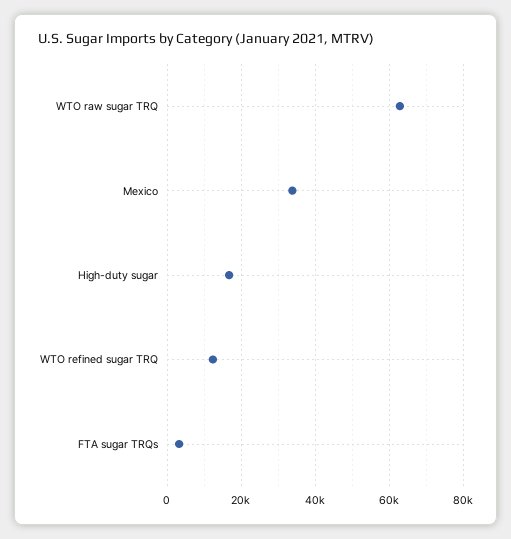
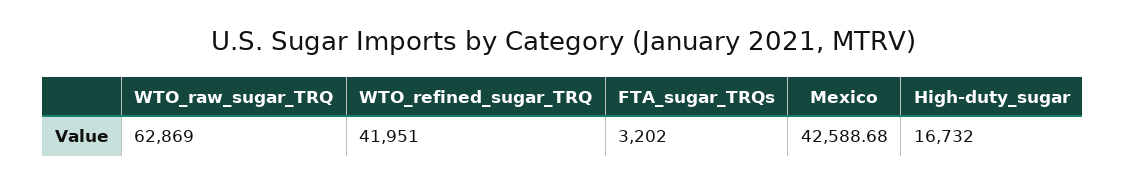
  {
    "WTO raw sugar TRQ": 62869,
-   "Mexico": 34000,
+   "Mexico": 42588.68,
    "High-duty sugar": 16732,
-   "WTO refined sugar TRQ": 12000,
+   "WTO refined sugar TRQ": 41951,
    "FTA sugar TRQs": 3202
  }

